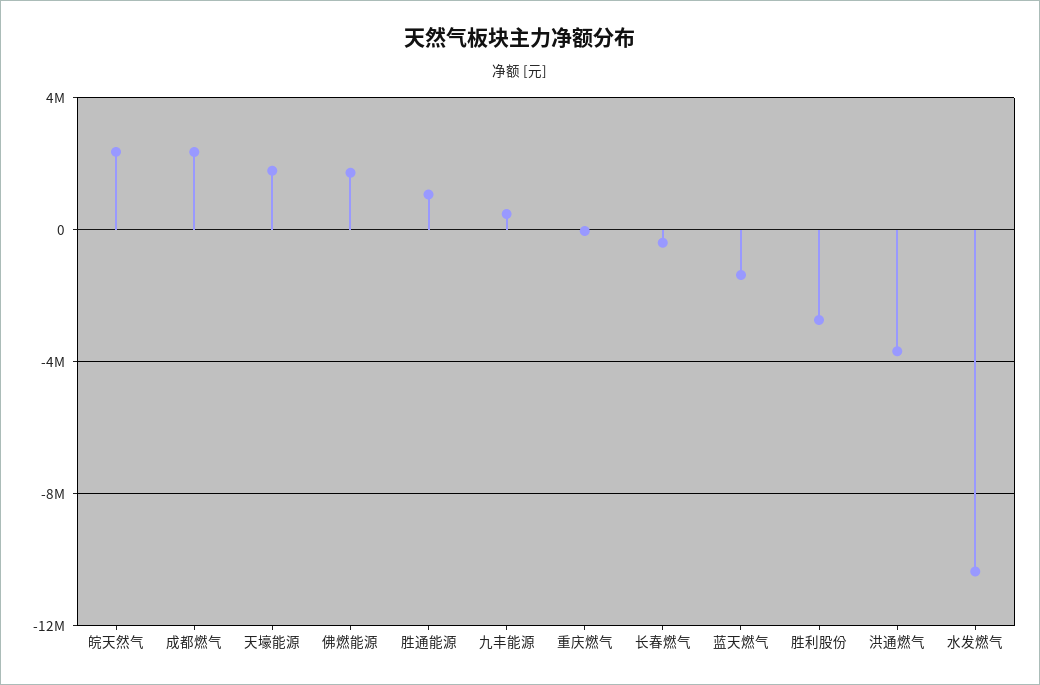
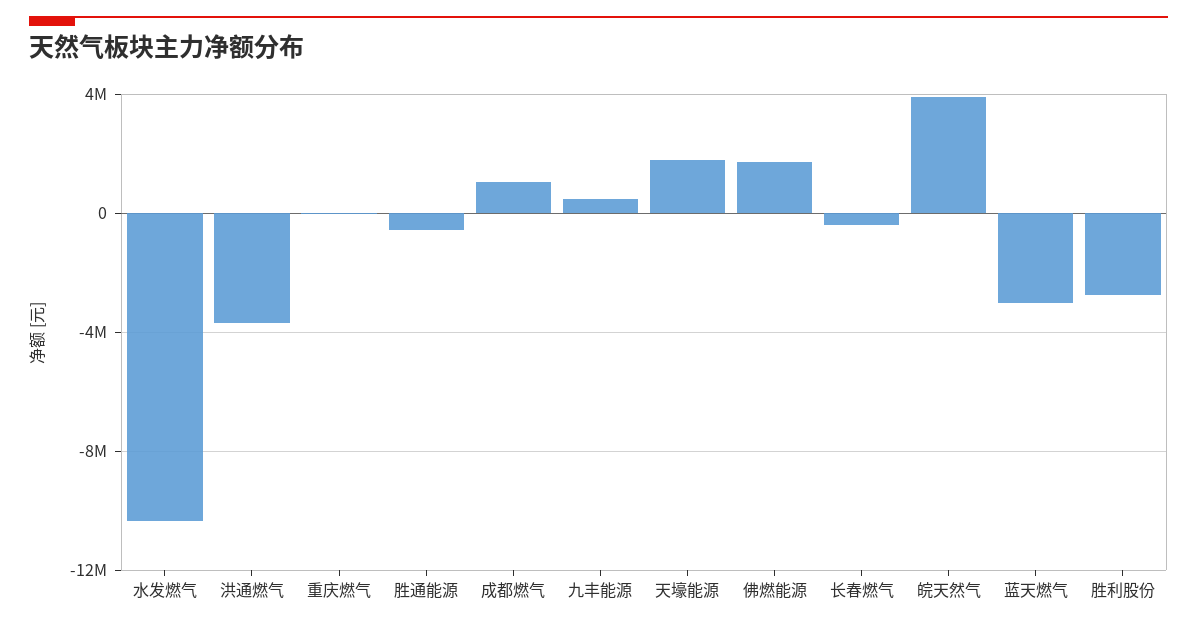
  {
-   "皖天然气": 2500000,
+   "皖天然气": 4000000,
-   "成都燃气": 2500000,
+   "成都燃气": 1000000,
    "天壕能源": 2000000,
    "佛燃能源": 1500000,
-   "胜通能源": 1000000,
+   "胜通能源": -500000,
    "九丰能源": 500000,
    "重庆燃气": 0,
    "长春燃气": -500000,
-   "蓝天燃气": -1500000,
+   "蓝天燃气": -3000000,
    "胜利股份": -2500000,
    "洪通燃气": -3500000,
    "水发燃气": -10500000
  }

